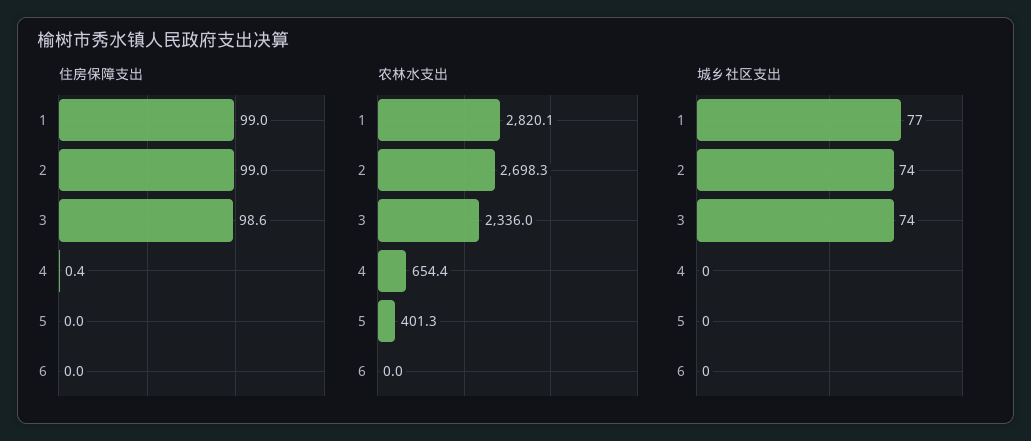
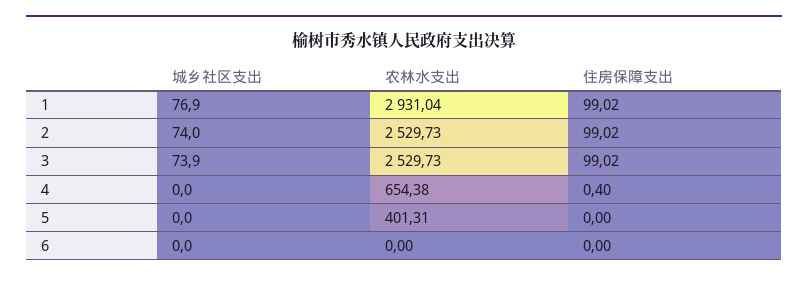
  {
    "住房保障支出": {
      "1": 99.02,
      "2": 99.02,
-     "3": 98.6,
+     "3": 99.02,
      "4": 0.4,
      "5": 0,
      "6": 0
    },
    "农林水支出": {
-     "1": 2820.1,
+     "1": 2931.04,
-     "2": 2698.3,
+     "2": 2529.73,
-     "3": 2336,
+     "3": 2529.73,
      "4": 654.38,
      "5": 401.31,
      "6": 0
    },
    "城乡社区支出": {
      "1": 76.9,
      "2": 74,
      "3": 73.9,
      "4": 0,
      "5": 0,
      "6": 0
    }
  }

